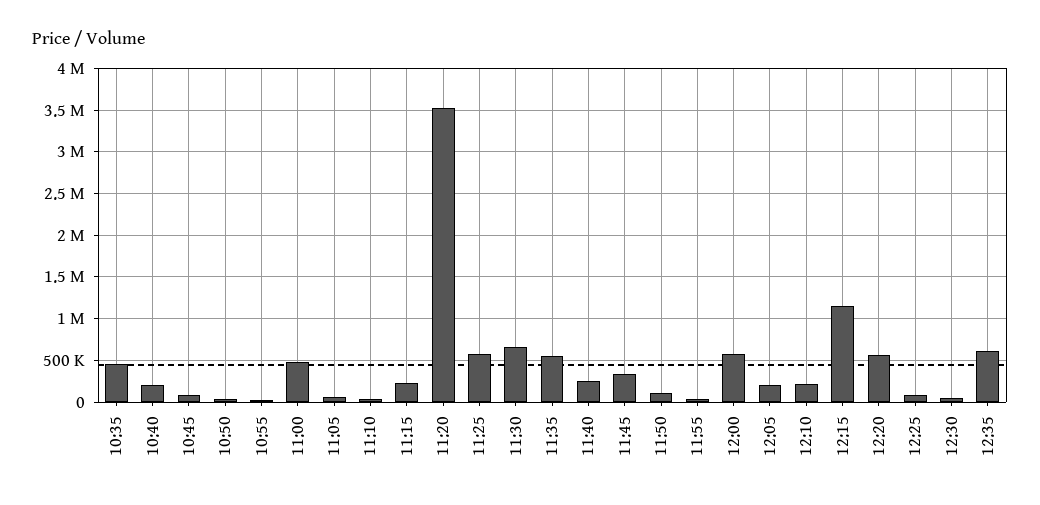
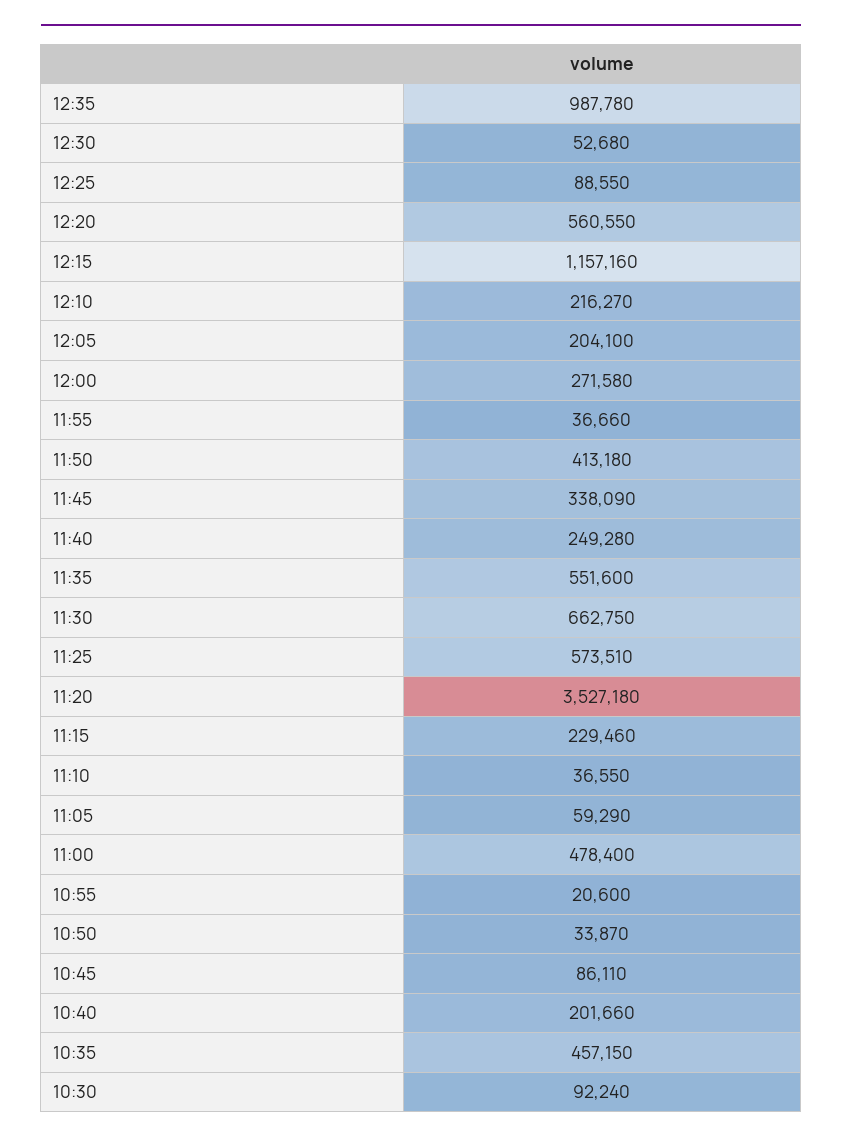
  {
    "10:35": 457150,
    "10:40": 201660,
    "10:45": 86110,
    "10:50": 33870,
    "10:55": 20600,
    "11:00": 478400,
    "11:05": 59290,
    "11:10": 36550,
    "11:15": 229460,
    "11:20": 3527180,
    "11:25": 573510,
    "11:30": 662750,
    "11:35": 551600,
    "11:40": 249280,
    "11:45": 338090,
-   "11:50": 100000,
+   "11:50": 413180,
    "11:55": 36660,
-   "12:00": 600000,
+   "12:00": 271580,
    "12:05": 204100,
    "12:10": 216270,
    "12:15": 1157160,
    "12:20": 560550,
    "12:25": 88550,
    "12:30": 52680,
-   "12:35": 600000
+   "12:35": 987780,
+   "10:30": 92240
  }

